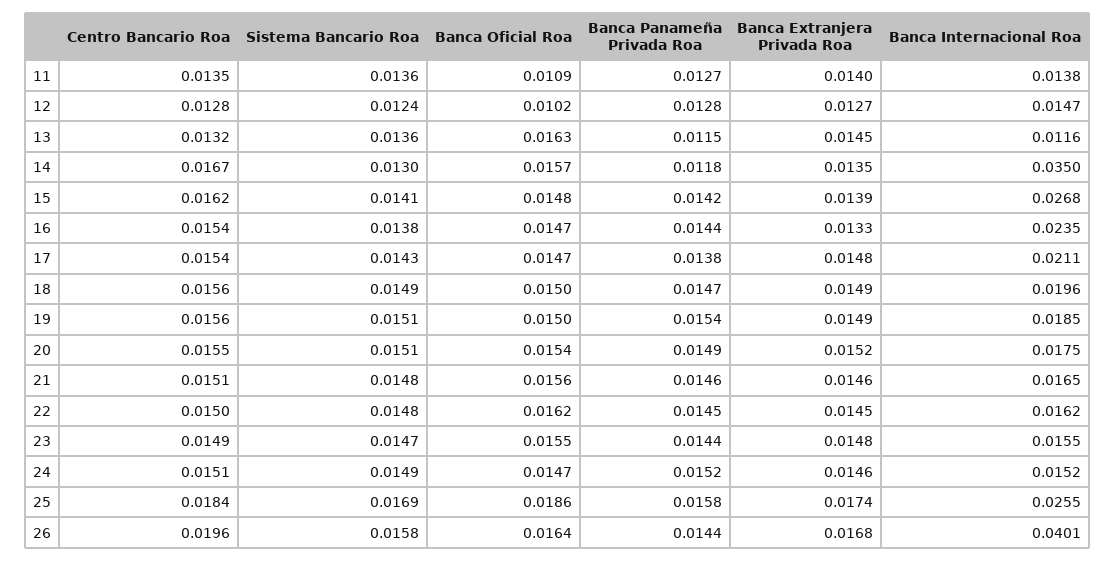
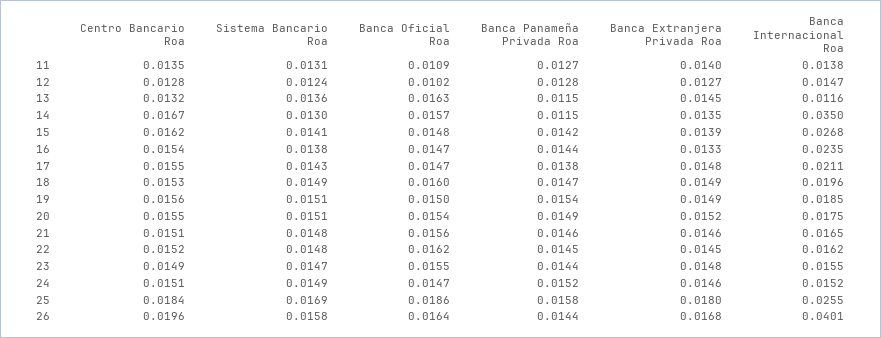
  {
    "Centro Bancario Roa": {
      "11": 0.0135,
      "12": 0.0128,
      "13": 0.0132,
      "14": 0.0167,
      "15": 0.0162,
      "16": 0.0154,
-     "17": 0.0154,
+     "17": 0.0155,
-     "18": 0.0156,
+     "18": 0.0153,
      "19": 0.0156,
      "20": 0.0155,
      "21": 0.0151,
-     "22": 0.015,
+     "22": 0.0152,
      "23": 0.0149,
      "24": 0.0151,
      "25": 0.0184,
      "26": 0.0196
    },
    "Sistema Bancario Roa": {
-     "11": 0.0136,
+     "11": 0.0131,
      "12": 0.0124,
      "13": 0.0136,
      "14": 0.013,
      "15": 0.0141,
      "16": 0.0138,
      "17": 0.0143,
      "18": 0.0149,
      "19": 0.0151,
      "20": 0.0151,
      "21": 0.0148,
      "22": 0.0148,
      "23": 0.0147,
      "24": 0.0149,
      "25": 0.0169,
      "26": 0.0158
    },
    "Banca Oficial Roa": {
      "11": 0.0109,
      "12": 0.0102,
      "13": 0.0163,
      "14": 0.0157,
      "15": 0.0148,
      "16": 0.0147,
      "17": 0.0147,
-     "18": 0.015,
+     "18": 0.016,
      "19": 0.015,
      "20": 0.0154,
      "21": 0.0156,
      "22": 0.0162,
      "23": 0.0155,
      "24": 0.0147,
      "25": 0.0186,
      "26": 0.0164
    },
    "Banca Panameña Privada Roa": {
      "11": 0.0127,
      "12": 0.0128,
      "13": 0.0115,
-     "14": 0.0118,
+     "14": 0.0115,
      "15": 0.0142,
      "16": 0.0144,
      "17": 0.0138,
      "18": 0.0147,
      "19": 0.0154,
      "20": 0.0149,
      "21": 0.0146,
      "22": 0.0145,
      "23": 0.0144,
      "24": 0.0152,
      "25": 0.0158,
      "26": 0.0144
    },
    "Banca Extranjera Privada Roa": {
      "11": 0.014,
      "12": 0.0127,
      "13": 0.0145,
      "14": 0.0135,
      "15": 0.0139,
      "16": 0.0133,
      "17": 0.0148,
      "18": 0.0149,
      "19": 0.0149,
      "20": 0.0152,
      "21": 0.0146,
      "22": 0.0145,
      "23": 0.0148,
      "24": 0.0146,
-     "25": 0.0174,
+     "25": 0.018,
      "26": 0.0168
    },
    "Banca Internacional Roa": {
      "11": 0.0138,
      "12": 0.0147,
      "13": 0.0116,
      "14": 0.035,
      "15": 0.0268,
      "16": 0.0235,
      "17": 0.0211,
      "18": 0.0196,
      "19": 0.0185,
      "20": 0.0175,
      "21": 0.0165,
      "22": 0.0162,
      "23": 0.0155,
      "24": 0.0152,
      "25": 0.0255,
      "26": 0.0401
    }
  }

